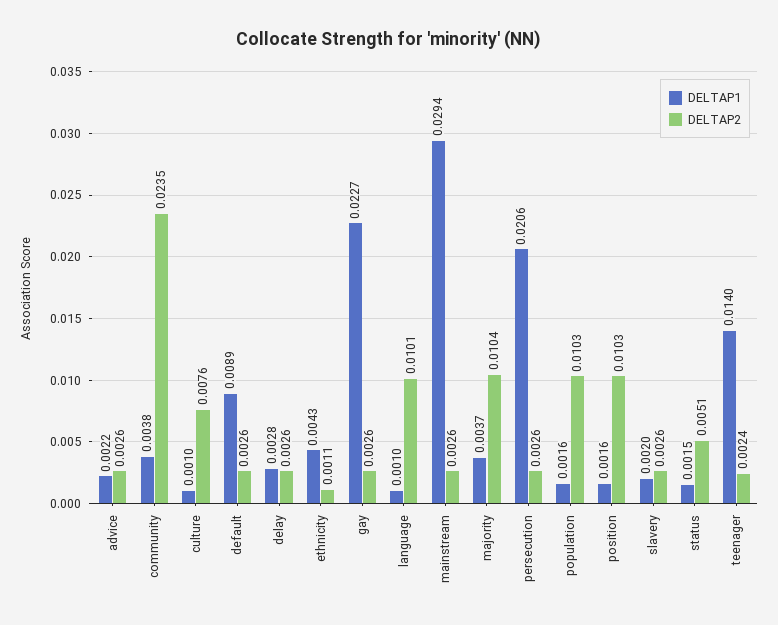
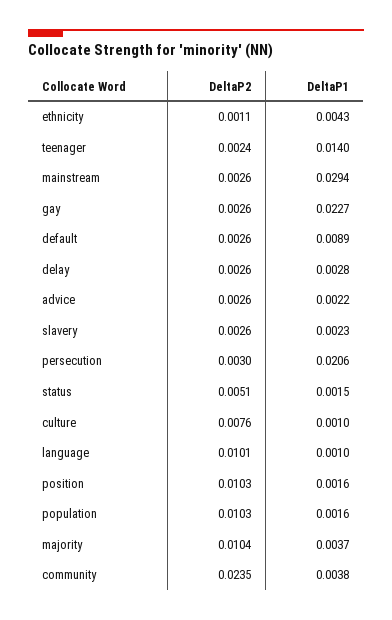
  {
    "DELTAP1": {
      "advice": 0.0022,
      "community": 0.0038,
      "culture": 0.001,
      "default": 0.0089,
      "delay": 0.0028,
      "ethnicity": 0.0043,
      "gay": 0.0227,
      "language": 0.001,
      "mainstream": 0.0294,
      "majority": 0.0037,
      "persecution": 0.0206,
      "population": 0.0016,
      "position": 0.0016,
-     "slavery": 0.002,
+     "slavery": 0.0023,
      "status": 0.0015,
      "teenager": 0.014
    },
    "DELTAP2": {
      "advice": 0.0026,
      "community": 0.0235,
      "culture": 0.0076,
      "default": 0.0026,
      "delay": 0.0026,
      "ethnicity": 0.0011,
      "gay": 0.0026,
      "language": 0.0101,
      "mainstream": 0.0026,
      "majority": 0.0104,
-     "persecution": 0.0026,
+     "persecution": 0.003,
      "population": 0.0103,
      "position": 0.0103,
      "slavery": 0.0026,
      "status": 0.0051,
      "teenager": 0.0024
    }
  }

